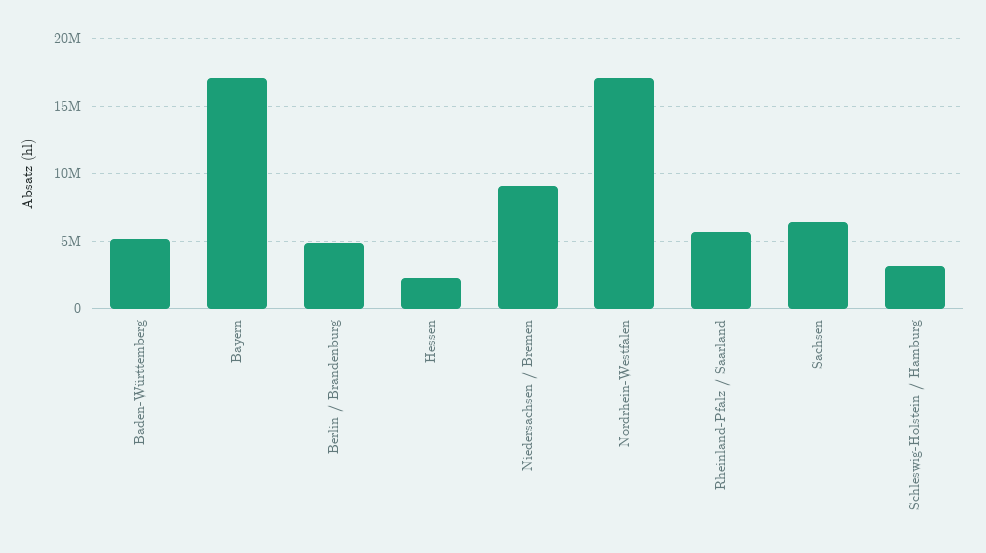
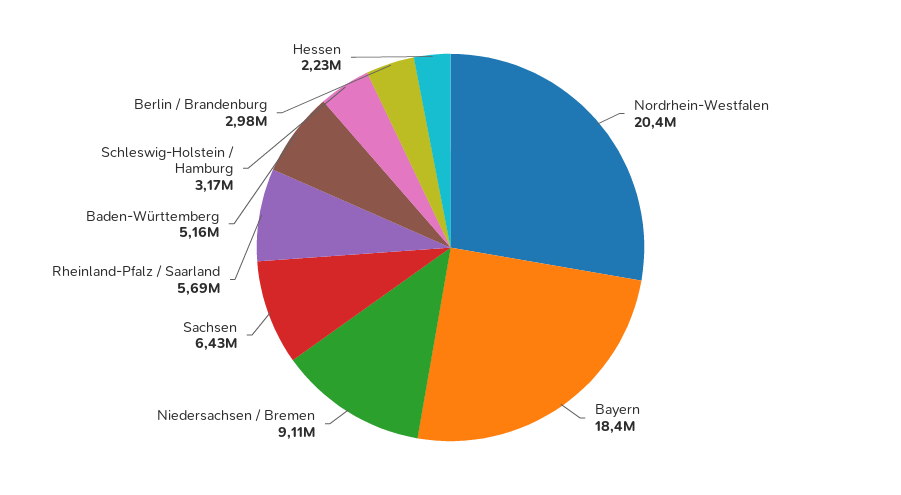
  {
    "Baden-Württemberg": 5160000,
-   "Bayern": 17000000,
+   "Bayern": 18400000,
-   "Berlin / Brandenburg": 5000000,
+   "Berlin / Brandenburg": 2980000,
    "Hessen": 2230000,
    "Niedersachsen / Bremen": 9110000,
-   "Nordrhein-Westfalen": 17000000,
+   "Nordrhein-Westfalen": 20400000,
    "Rheinland-Pfalz / Saarland": 5690000,
    "Sachsen": 6430000,
    "Schleswig-Holstein / Hamburg": 3170000
  }

